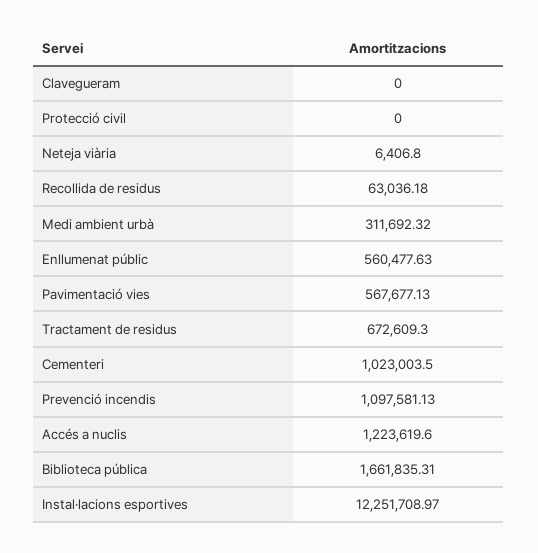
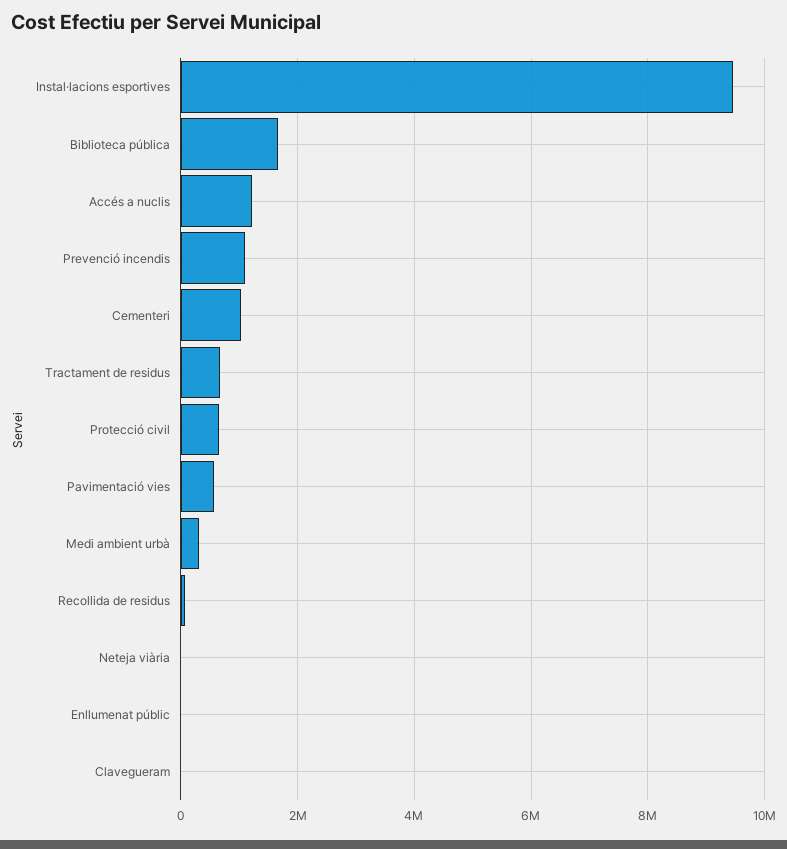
  {
    "Clavegueram": 0,
-   "Protecció civil": 0,
+   "Protecció civil": 600000,
    "Neteja viària": 6406.8,
    "Recollida de residus": 63036.18,
    "Medi ambient urbà": 311692.32,
-   "Enllumenat públic": 560477.63,
+   "Enllumenat públic": 0,
    "Pavimentació vies": 567677.13,
    "Tractament de residus": 672609.3,
    "Cementeri": 1023003.5,
    "Prevenció incendis": 1097581.13,
    "Accés a nuclis": 1223619.6,
    "Biblioteca pública": 1661835.31,
-   "Instal·lacions esportives": 12251708.97
+   "Instal·lacions esportives": 9400000
  }

